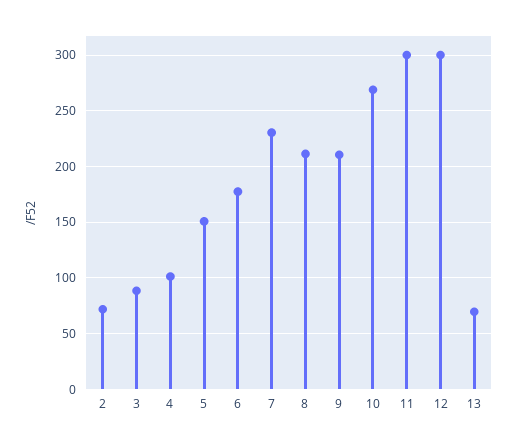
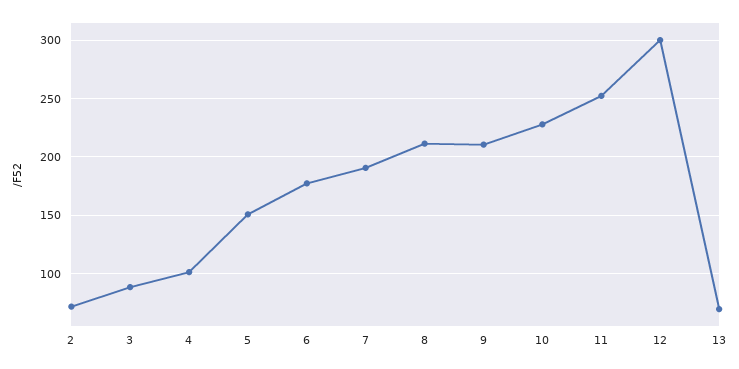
  {
    "2": 70,
    "3": 90,
    "4": 100,
    "5": 150,
    "6": 180,
-   "7": 230,
+   "7": 190,
    "8": 210,
    "9": 210,
-   "10": 270,
+   "10": 230,
-   "11": 300,
+   "11": 250,
    "12": 300,
    "13": 70
  }

